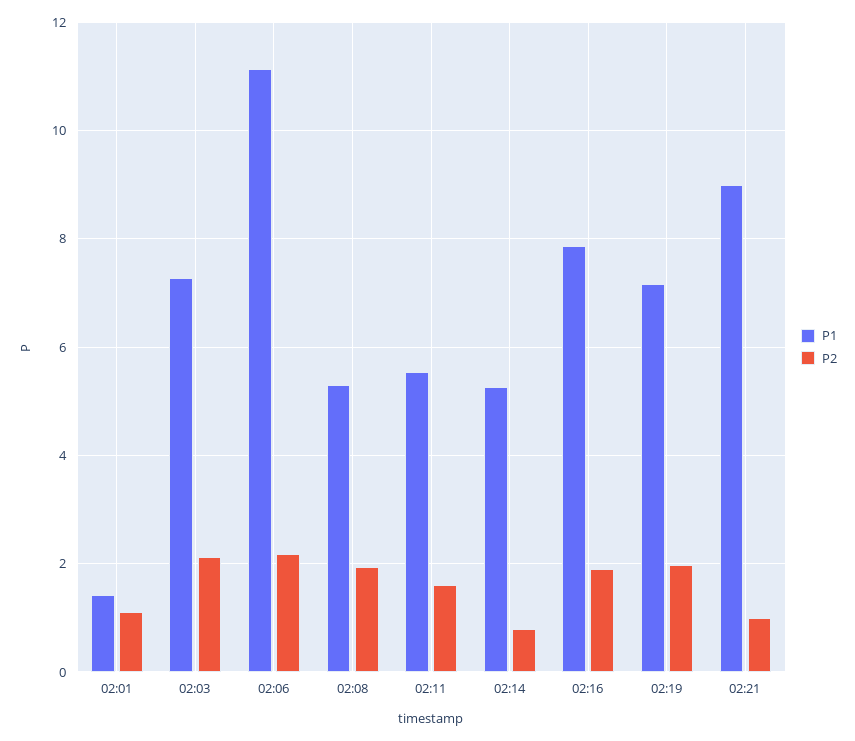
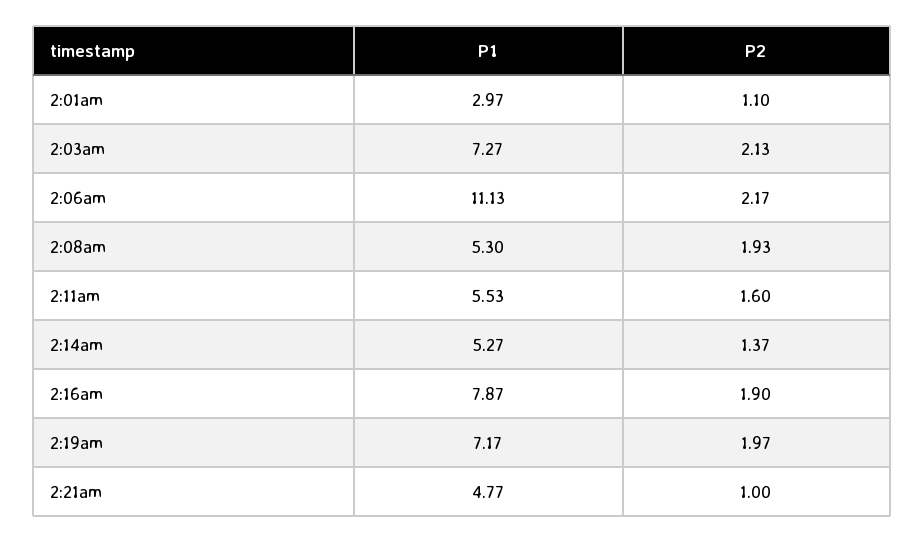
  {
    "P1": {
-     "02:01": 1.4,
+     "02:01": 2.97,
      "02:03": 7.27,
      "02:06": 11.13,
      "02:08": 5.3,
      "02:11": 5.53,
      "02:14": 5.27,
      "02:16": 7.87,
      "02:19": 7.17,
-     "02:21": 9
+     "02:21": 4.77
    },
    "P2": {
      "02:01": 1.1,
      "02:03": 2.13,
      "02:06": 2.17,
      "02:08": 1.93,
      "02:11": 1.6,
-     "02:14": 0.8,
+     "02:14": 1.37,
      "02:16": 1.9,
      "02:19": 1.97,
      "02:21": 1
    }
  }

